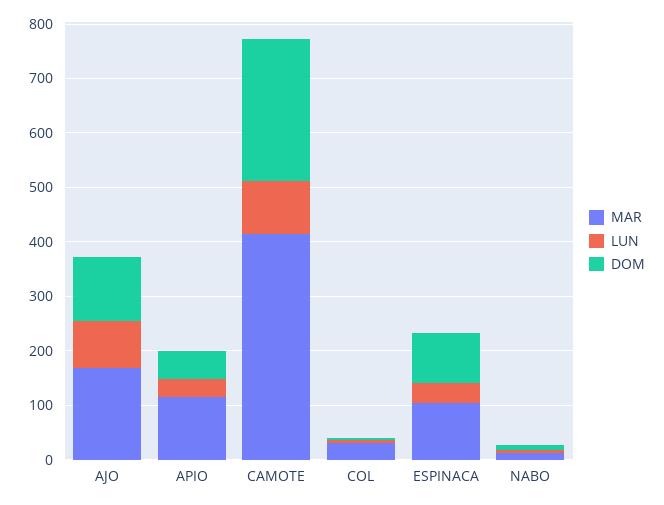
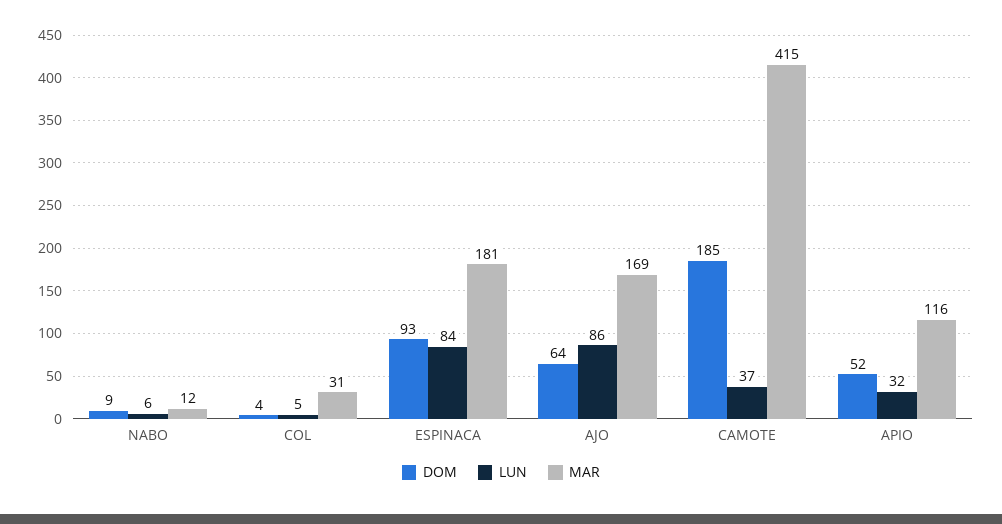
  {
    "MAR": {
      "AJO": 169,
      "APIO": 116,
      "CAMOTE": 415,
      "COL": 31,
-     "ESPINACA": 100,
+     "ESPINACA": 181,
      "NABO": 12
    },
    "LUN": {
      "AJO": 86,
      "APIO": 32,
-     "CAMOTE": 100,
+     "CAMOTE": 37,
      "COL": 5,
-     "ESPINACA": 40,
+     "ESPINACA": 84,
      "NABO": 6
    },
    "DOM": {
-     "AJO": 120,
+     "AJO": 64,
      "APIO": 52,
-     "CAMOTE": 260,
+     "CAMOTE": 185,
      "COL": 4,
      "ESPINACA": 93,
      "NABO": 9
    }
  }

